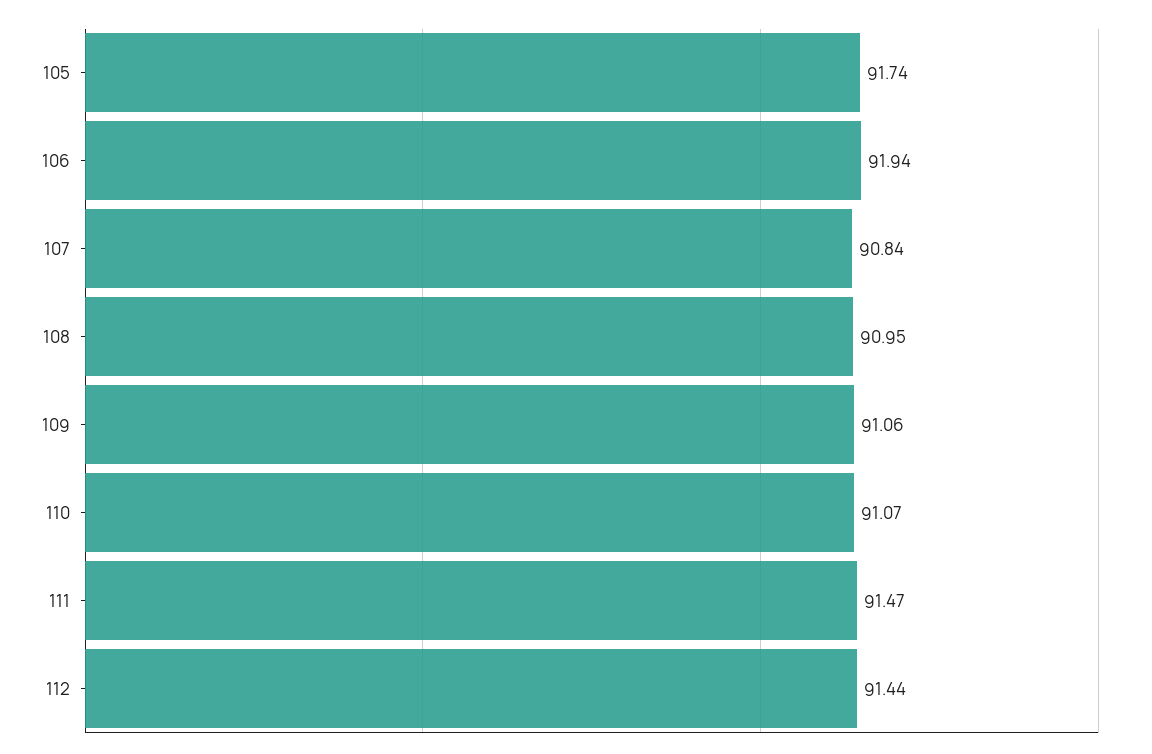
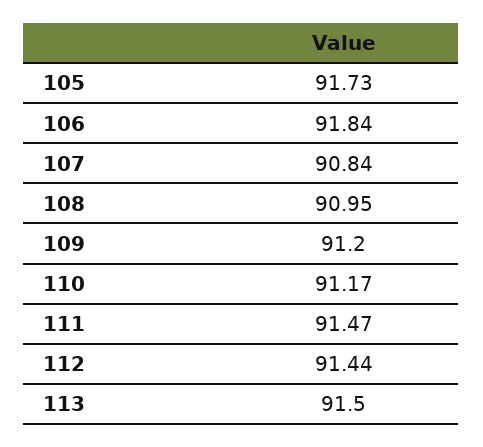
  {
-   "105": 91.74,
+   "105": 91.73,
-   "106": 91.94,
+   "106": 91.84,
    "107": 90.84,
    "108": 90.95,
-   "109": 91.06,
+   "109": 91.2,
-   "110": 91.07,
+   "110": 91.17,
    "111": 91.47,
-   "112": 91.44
+   "112": 91.44,
+   "113": 91.5
  }

